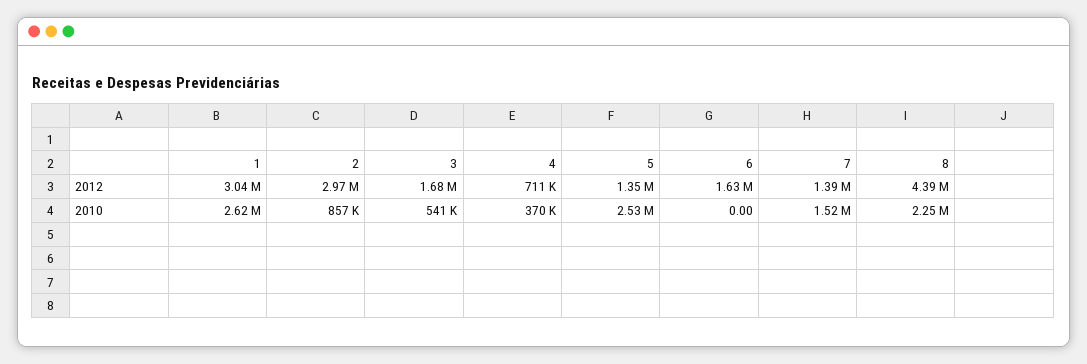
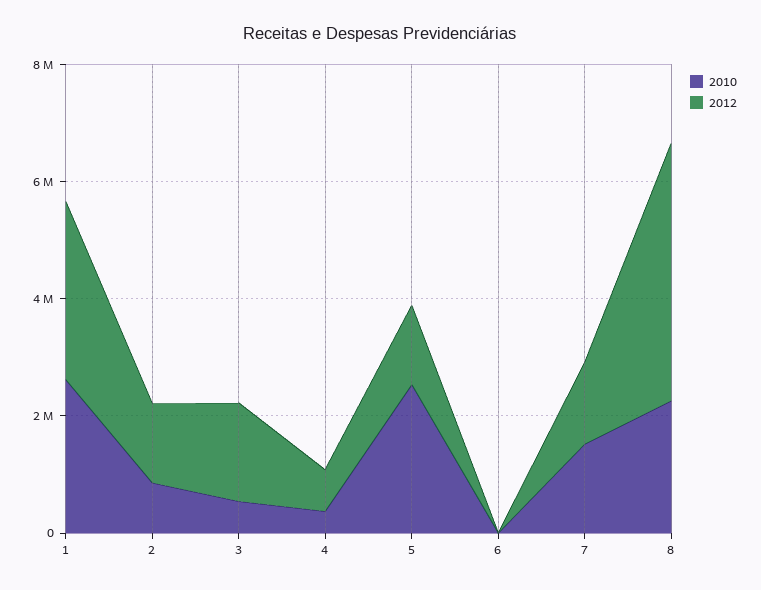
  {
    "2012": {
      "1": 3040000,
-     "2": 2970000,
+     "2": 1500000,
      "3": 1680000,
      "4": 711000,
      "5": 1350000,
-     "6": 1630000,
+     "6": 0,
      "7": 1390000,
      "8": 4390000
    },
    "2010": {
      "1": 2620000,
      "2": 857000,
      "3": 541000,
      "4": 370000,
      "5": 2530000,
      "6": 0,
      "7": 1520000,
      "8": 2250000
    }
  }

